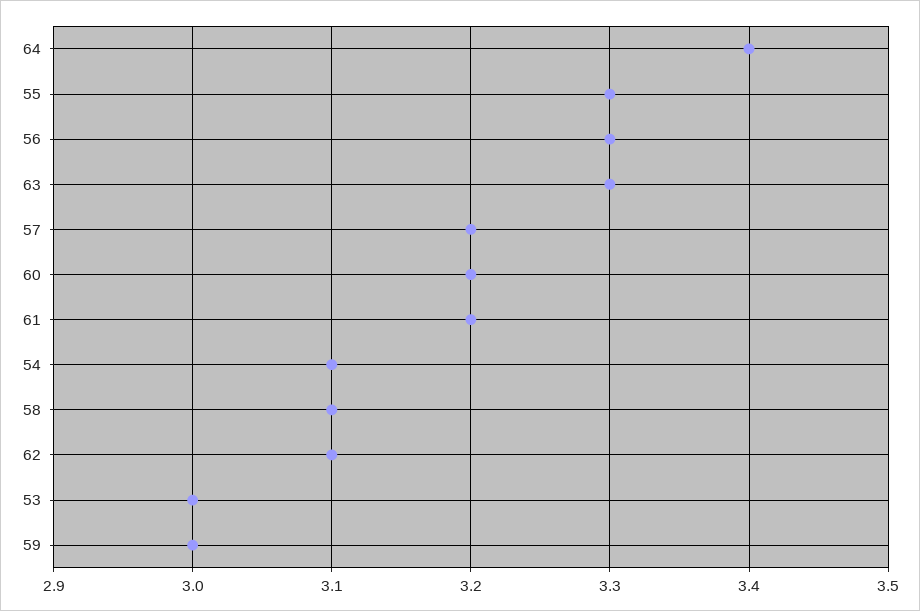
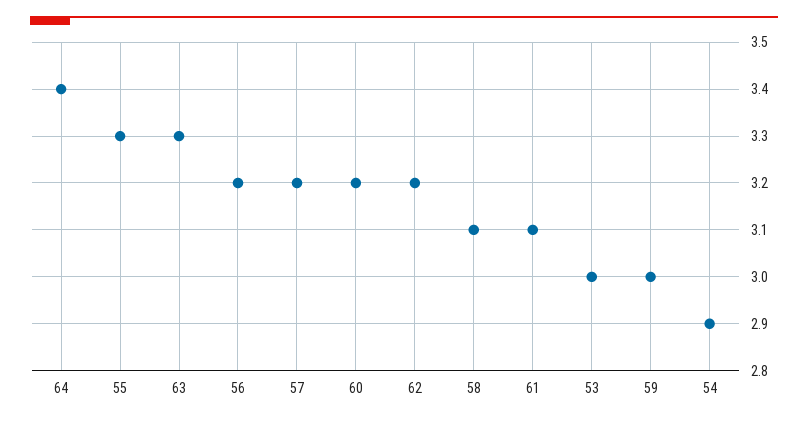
  {
    "64": 3.4,
    "55": 3.3,
-   "56": 3.3,
+   "56": 3.2,
    "63": 3.3,
    "57": 3.2,
    "60": 3.2,
-   "61": 3.2,
+   "61": 3.1,
-   "54": 3.1,
+   "54": 2.9,
    "58": 3.1,
-   "62": 3.1,
+   "62": 3.2,
    "53": 3,
    "59": 3
  }

